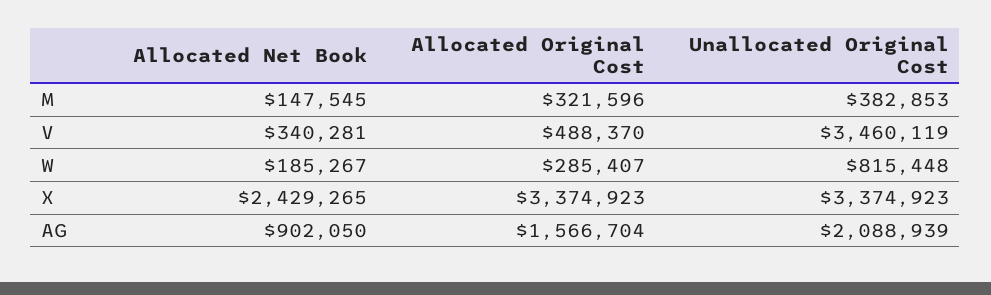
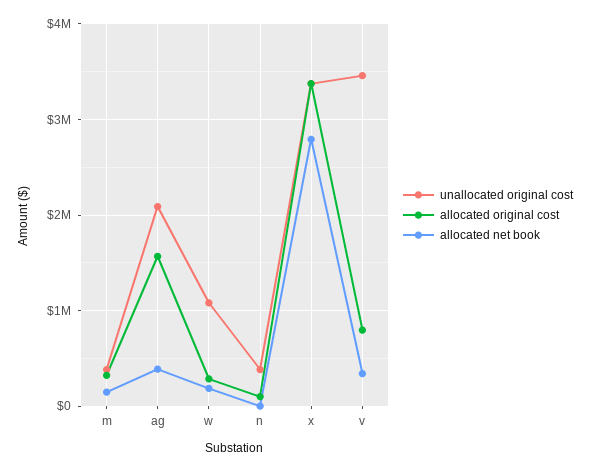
  {
    "Allocated Net Book": {
      "M": 147545,
      "V": 340281,
      "W": 185267,
-     "X": 2429265,
+     "X": 2800000,
-     "AG": 902050
+     "AG": 400000,
+     "n": 0
    },
    "Allocated Original Cost": {
      "M": 321596,
-     "V": 488370,
+     "V": 800000,
      "W": 285407,
      "X": 3374923,
-     "AG": 1566704
+     "AG": 1566704,
+     "n": 100000
    },
    "Unallocated Original Cost": {
      "M": 382853,
      "V": 3460119,
-     "W": 815448,
+     "W": 1100000,
      "X": 3374923,
-     "AG": 2088939
+     "AG": 2088939,
+     "n": 400000
    }
  }

